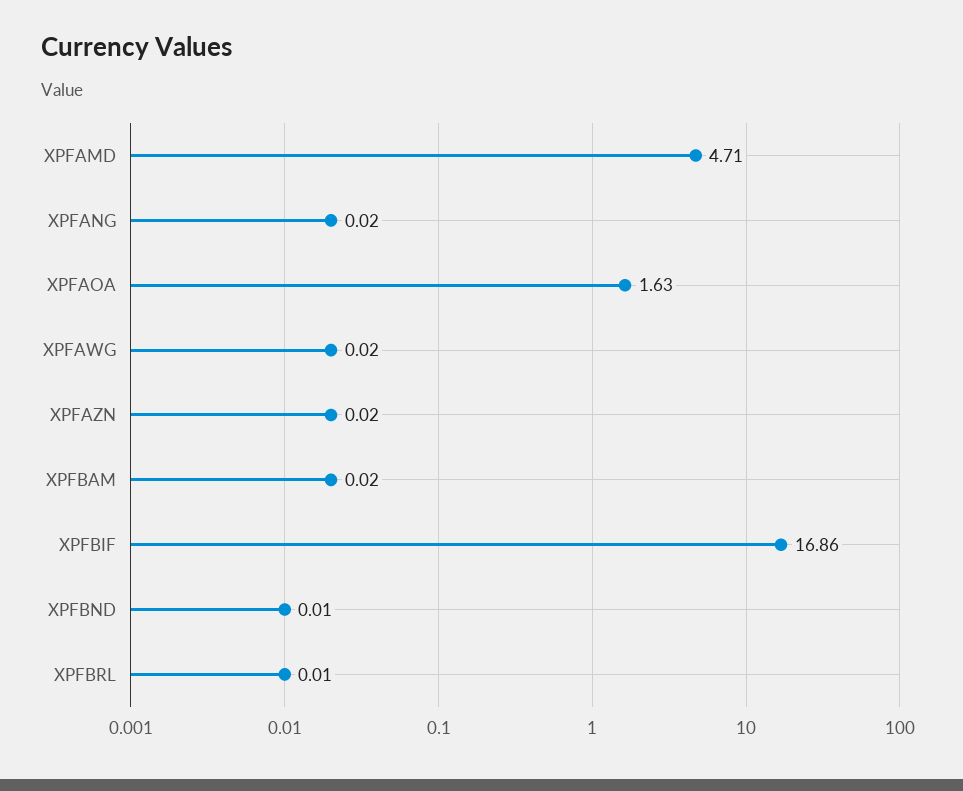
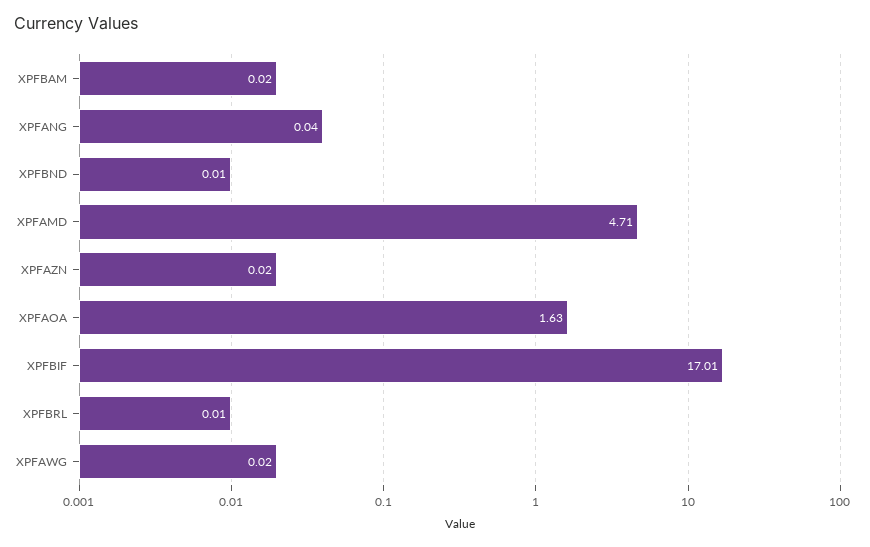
  {
    "XPFAMD": 4.71,
-   "XPFANG": 0.02,
+   "XPFANG": 0.04,
    "XPFAOA": 1.63,
    "XPFAWG": 0.02,
    "XPFAZN": 0.02,
    "XPFBAM": 0.02,
-   "XPFBIF": 16.86,
+   "XPFBIF": 17.01,
    "XPFBND": 0.01,
    "XPFBRL": 0.01
  }

